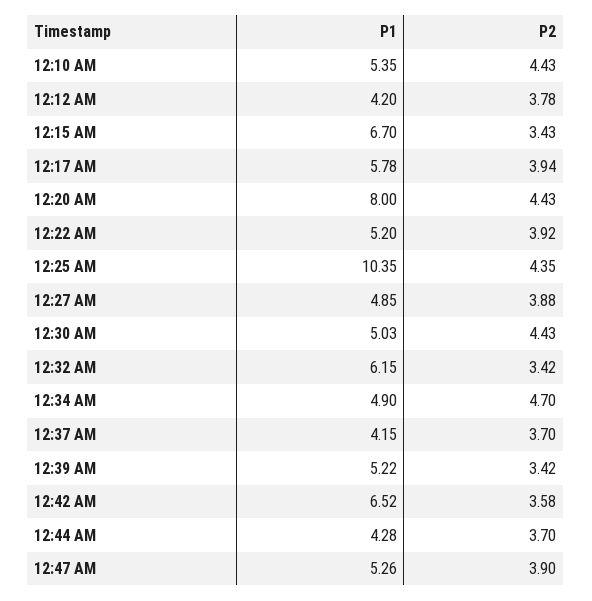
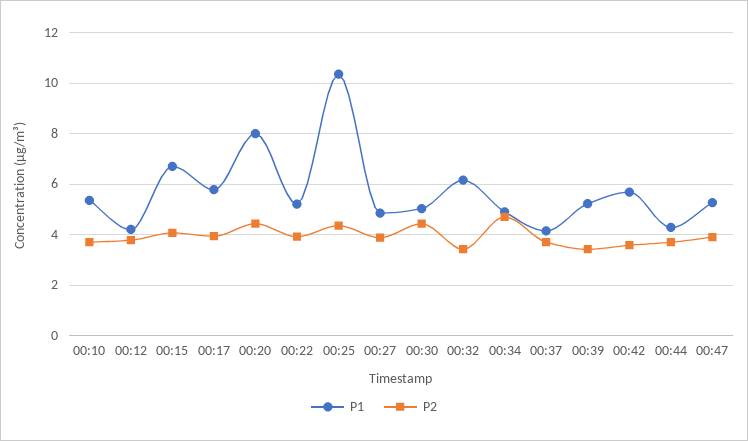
  {
    "P1": {
      "12:10 AM": 5.35,
      "12:12 AM": 4.2,
      "12:15 AM": 6.7,
      "12:17 AM": 5.78,
      "12:20 AM": 8,
      "12:22 AM": 5.2,
      "12:25 AM": 10.35,
      "12:27 AM": 4.85,
      "12:30 AM": 5.03,
      "12:32 AM": 6.15,
      "12:34 AM": 4.9,
      "12:37 AM": 4.15,
      "12:39 AM": 5.22,
-     "12:42 AM": 6.52,
+     "12:42 AM": 5.75,
      "12:44 AM": 4.28,
      "12:47 AM": 5.26
    },
    "P2": {
-     "12:10 AM": 4.43,
+     "12:10 AM": 3.75,
      "12:12 AM": 3.78,
-     "12:15 AM": 3.43,
+     "12:15 AM": 4,
      "12:17 AM": 3.94,
      "12:20 AM": 4.43,
      "12:22 AM": 3.92,
      "12:25 AM": 4.35,
      "12:27 AM": 3.88,
      "12:30 AM": 4.43,
      "12:32 AM": 3.42,
      "12:34 AM": 4.7,
      "12:37 AM": 3.7,
      "12:39 AM": 3.42,
      "12:42 AM": 3.58,
      "12:44 AM": 3.7,
      "12:47 AM": 3.9
    }
  }

